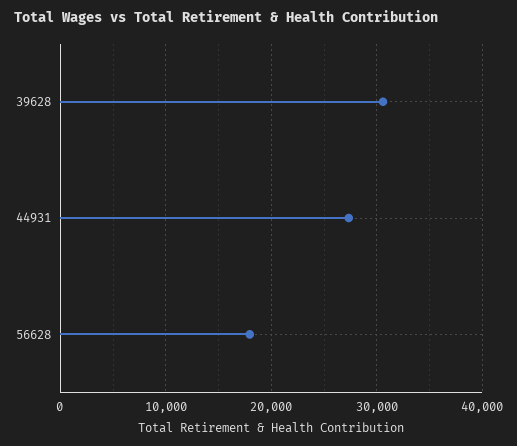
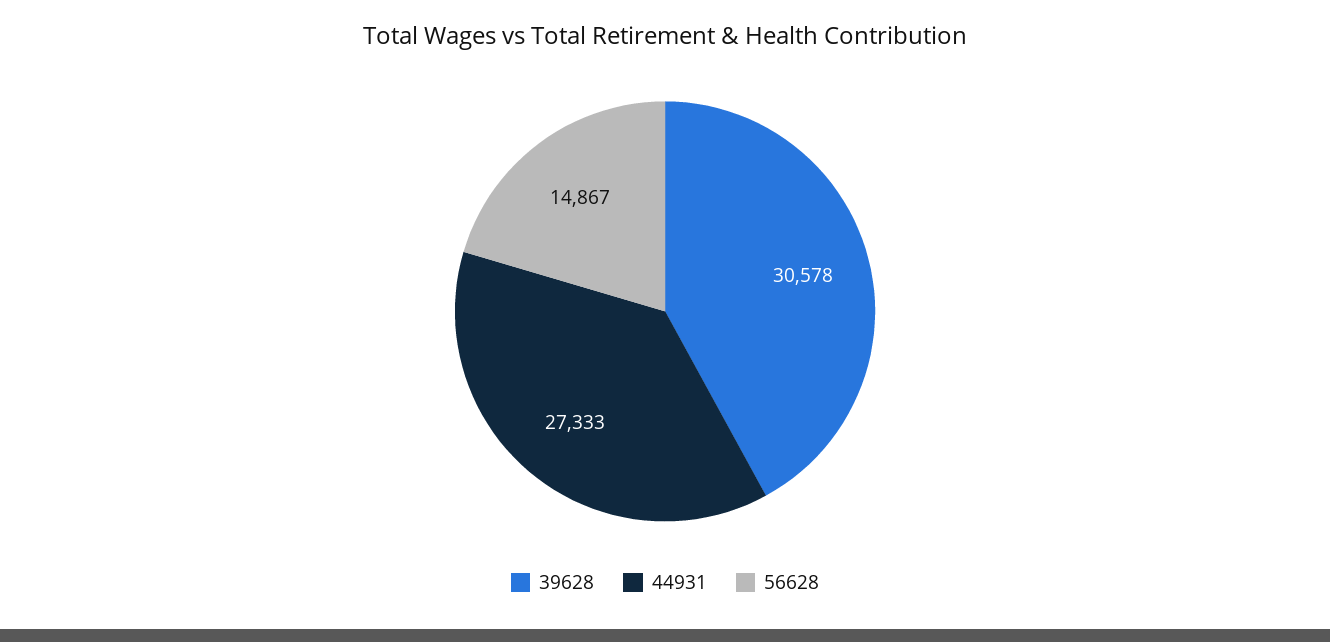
  {
    "39628": 30578,
    "44931": 27333,
-   "56628": 18000
+   "56628": 14867
  }

